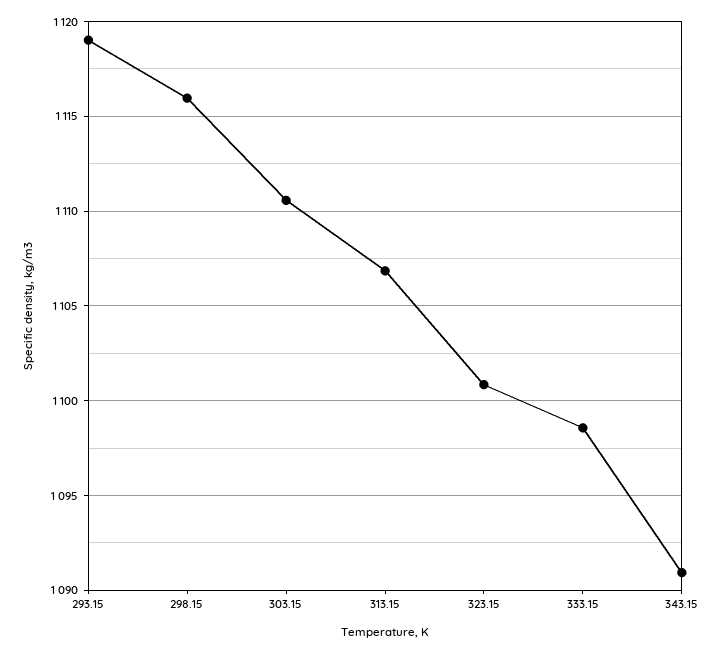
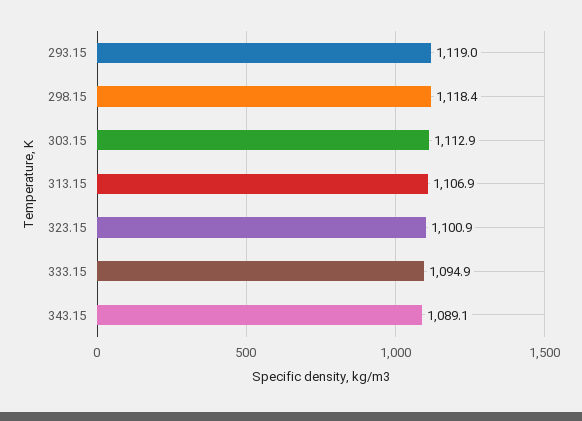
  {
    "293.15": 1119,
-   "298.15": 1116,
+   "298.15": 1118.4,
-   "303.15": 1110.5,
+   "303.15": 1112.9,
    "313.15": 1106.9,
    "323.15": 1100.9,
-   "333.15": 1098.5,
+   "333.15": 1094.9,
-   "343.15": 1091
+   "343.15": 1089.1
  }

